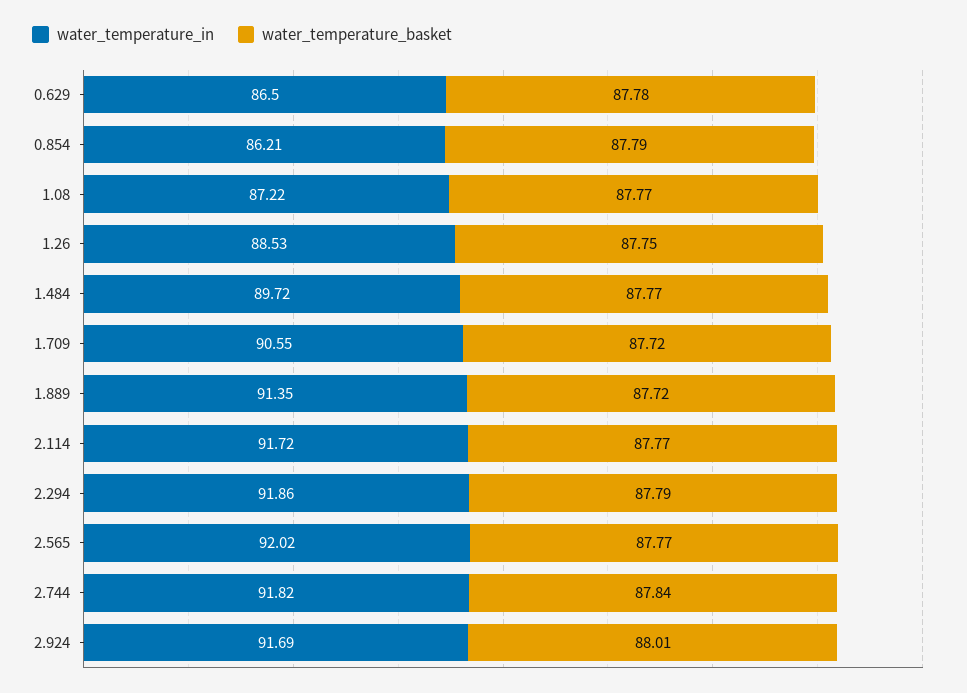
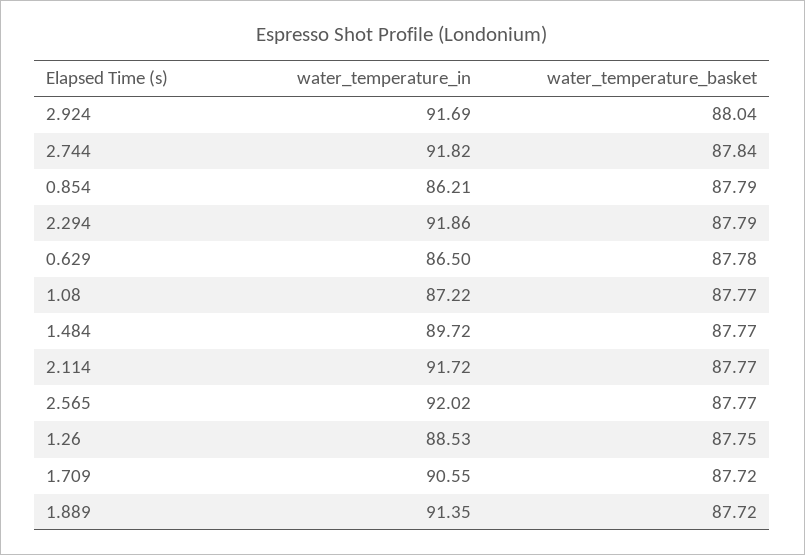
  {
    "water_temperature_in": {
      "0.629": 86.5,
      "0.854": 86.21,
      "1.08": 87.22,
      "1.26": 88.53,
      "1.484": 89.72,
      "1.709": 90.55,
      "1.889": 91.35,
      "2.114": 91.72,
      "2.294": 91.86,
      "2.565": 92.02,
      "2.744": 91.82,
      "2.924": 91.69
    },
    "water_temperature_basket": {
      "0.629": 87.78,
      "0.854": 87.79,
      "1.08": 87.77,
      "1.26": 87.75,
      "1.484": 87.77,
      "1.709": 87.72,
      "1.889": 87.72,
      "2.114": 87.77,
      "2.294": 87.79,
      "2.565": 87.77,
      "2.744": 87.84,
-     "2.924": 88.01
+     "2.924": 88.04
    }
  }

